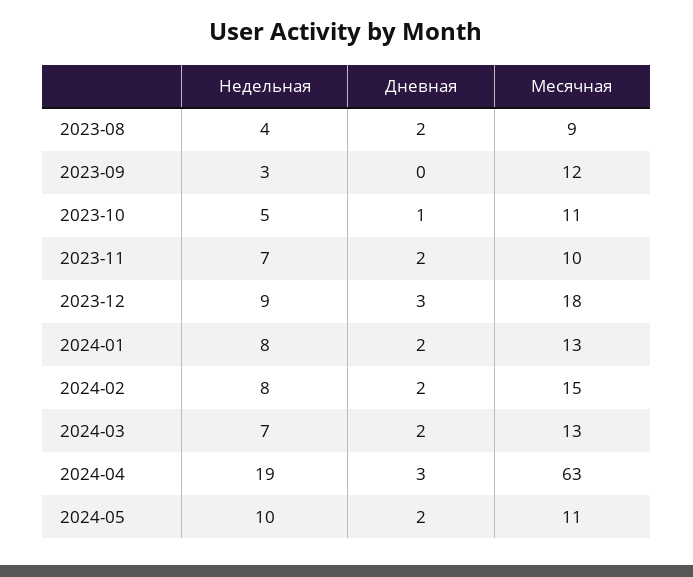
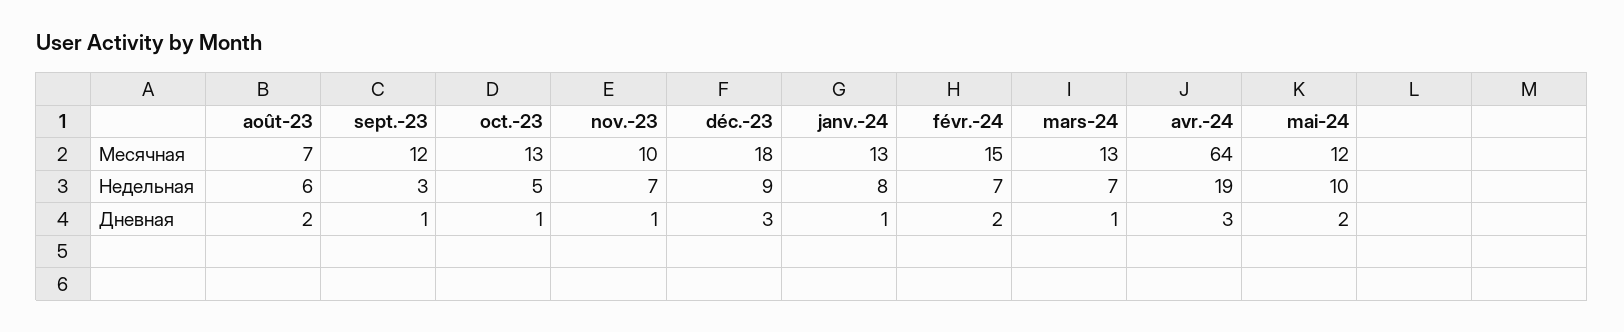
  {
    "Недельная": {
-     "2023-08": 4,
+     "2023-08": 6,
      "2023-09": 3,
      "2023-10": 5,
      "2023-11": 7,
      "2023-12": 9,
      "2024-01": 8,
-     "2024-02": 8,
+     "2024-02": 7,
      "2024-03": 7,
      "2024-04": 19,
      "2024-05": 10
    },
    "Дневная": {
      "2023-08": 2,
-     "2023-09": 0,
+     "2023-09": 1,
      "2023-10": 1,
-     "2023-11": 2,
+     "2023-11": 1,
      "2023-12": 3,
-     "2024-01": 2,
+     "2024-01": 1,
      "2024-02": 2,
-     "2024-03": 2,
+     "2024-03": 1,
      "2024-04": 3,
      "2024-05": 2
    },
    "Месячная": {
-     "2023-08": 9,
+     "2023-08": 7,
      "2023-09": 12,
-     "2023-10": 11,
+     "2023-10": 13,
      "2023-11": 10,
      "2023-12": 18,
      "2024-01": 13,
      "2024-02": 15,
      "2024-03": 13,
-     "2024-04": 63,
+     "2024-04": 64,
-     "2024-05": 11
+     "2024-05": 12
    }
  }

